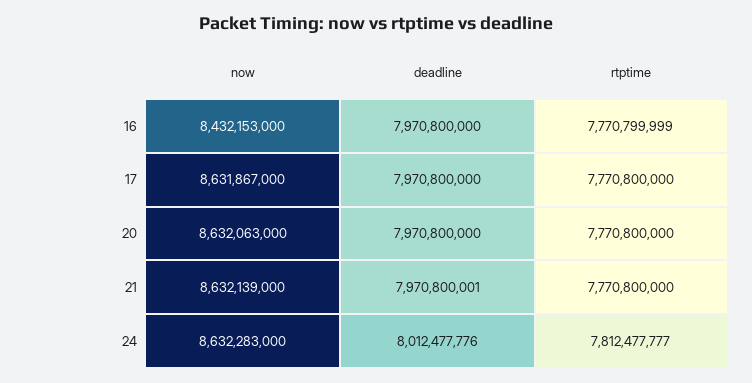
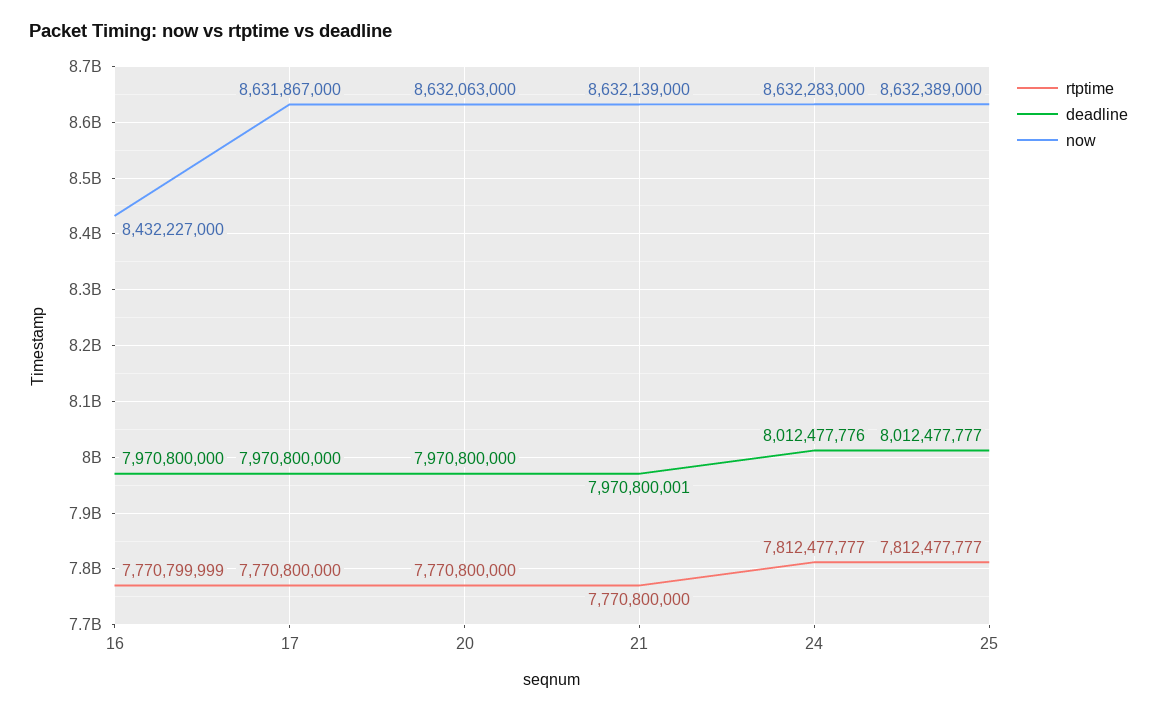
  {
    "now": {
-     "16": 8432153000,
+     "16": 8432227000,
      "17": 8631867000,
      "20": 8632063000,
      "21": 8632139000,
-     "24": 8632283000
+     "24": 8632283000,
+     "25": 8632389000
    },
    "deadline": {
      "16": 7970800000,
      "17": 7970800000,
      "20": 7970800000,
      "21": 7970800001,
-     "24": 8012477776
+     "24": 8012477776,
+     "25": 8012477777
    },
    "rtptime": {
      "16": 7770799999,
      "17": 7770800000,
      "20": 7770800000,
      "21": 7770800000,
-     "24": 7812477777
+     "24": 7812477777,
+     "25": 7812477777
    }
  }

